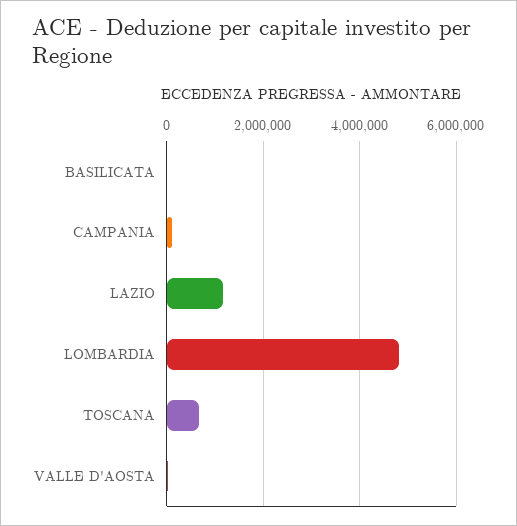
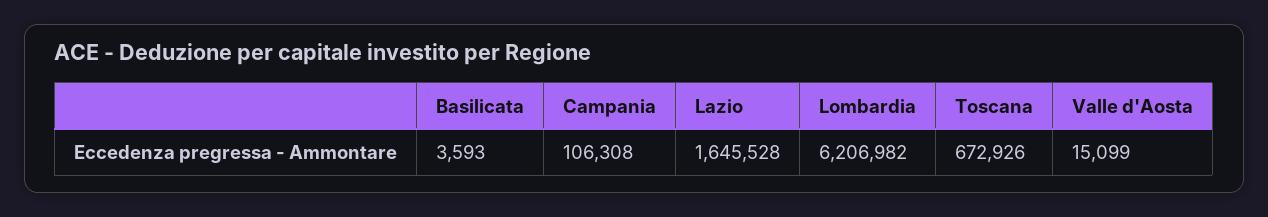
  {
    "BASILICATA": 3593,
    "CAMPANIA": 106308,
-   "LAZIO": 1200000,
+   "LAZIO": 1645528,
-   "LOMBARDIA": 4800000,
+   "LOMBARDIA": 6206982,
    "TOSCANA": 672926,
    "VALLE D'AOSTA": 15099
  }

